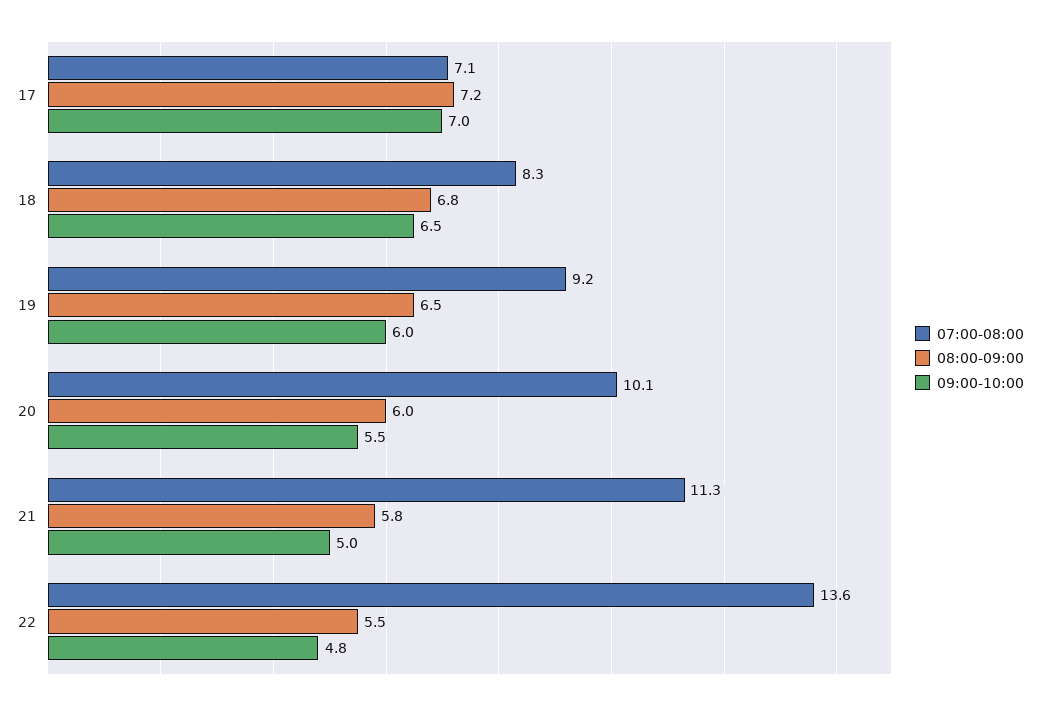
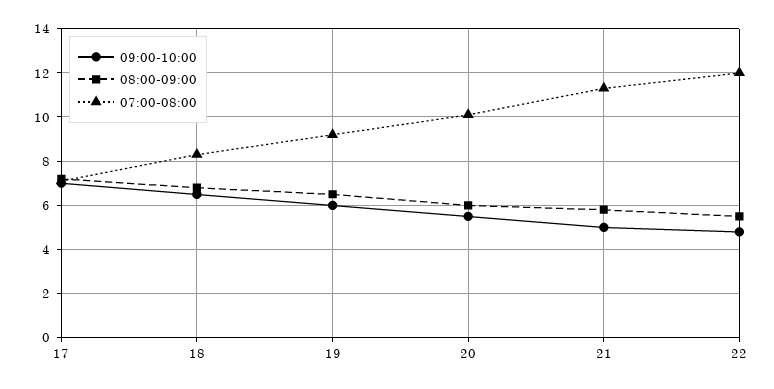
  {
    "07:00-08:00": {
      "17": 7.1,
      "18": 8.3,
      "19": 9.2,
      "20": 10.1,
      "21": 11.3,
-     "22": 13.6
+     "22": 12
    },
    "08:00-09:00": {
      "17": 7.2,
      "18": 6.8,
      "19": 6.5,
      "20": 6,
      "21": 5.8,
      "22": 5.5
    },
    "09:00-10:00": {
      "17": 7,
      "18": 6.5,
      "19": 6,
      "20": 5.5,
      "21": 5,
      "22": 4.8
    }
  }

